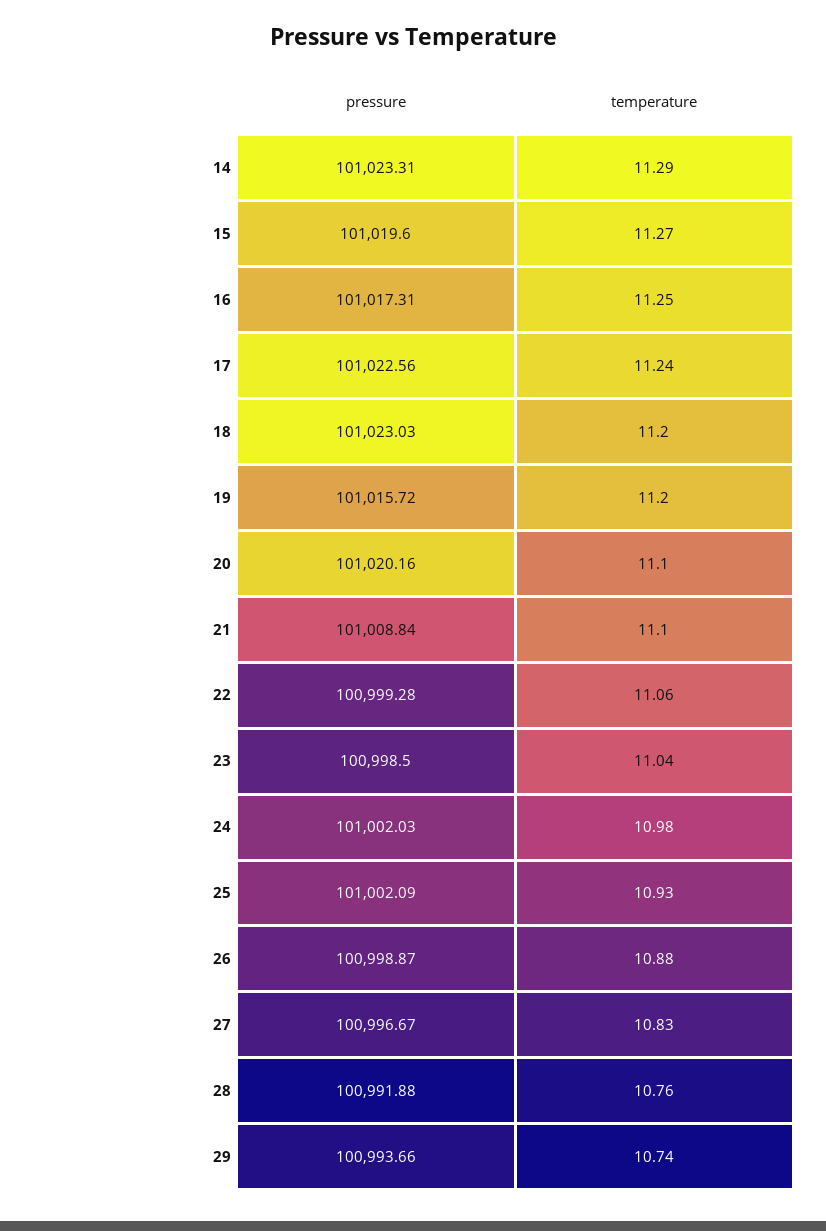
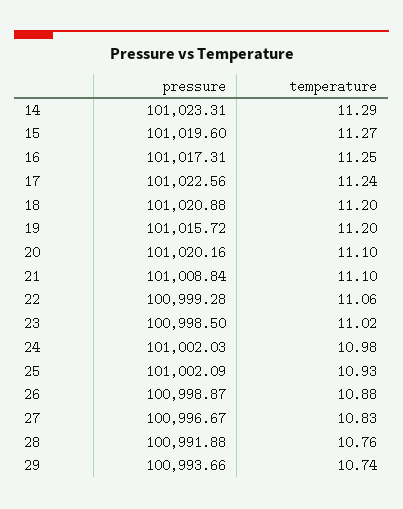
  {
    "pressure": {
      "14": 101023.31,
      "15": 101019.6,
      "16": 101017.31,
      "17": 101022.56,
-     "18": 101023.03,
+     "18": 101020.88,
      "19": 101015.72,
      "20": 101020.16,
      "21": 101008.84,
      "22": 100999.28,
      "23": 100998.5,
      "24": 101002.03,
      "25": 101002.09,
      "26": 100998.87,
      "27": 100996.67,
      "28": 100991.88,
      "29": 100993.66
    },
    "temperature": {
      "14": 11.29,
      "15": 11.27,
      "16": 11.25,
      "17": 11.24,
      "18": 11.2,
      "19": 11.2,
      "20": 11.1,
      "21": 11.1,
      "22": 11.06,
-     "23": 11.04,
+     "23": 11.02,
      "24": 10.98,
      "25": 10.93,
      "26": 10.88,
      "27": 10.83,
      "28": 10.76,
      "29": 10.74
    }
  }

